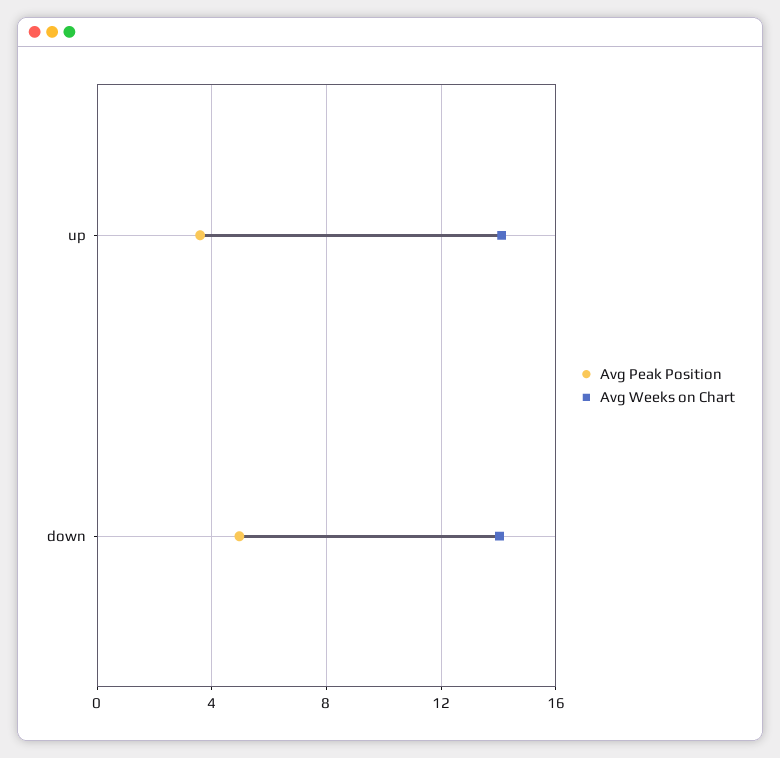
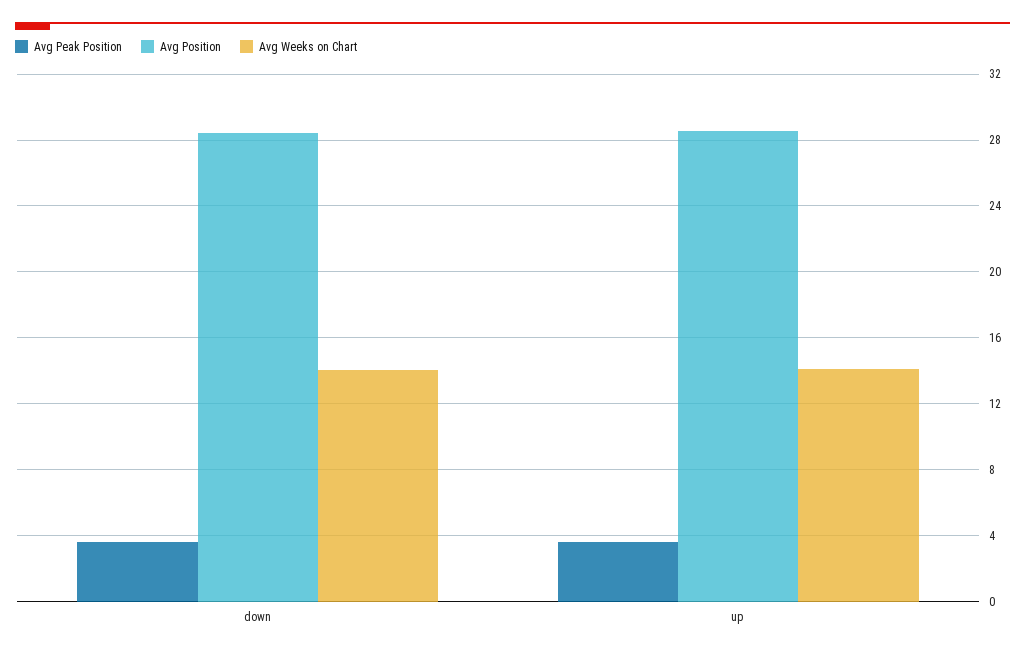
  {
    "Avg Peak Position": {
      "up": 3.5,
-     "down": 5
+     "down": 3.5
    },
    "Avg Weeks on Chart": {
      "up": 14,
      "down": 14
-   }
+   },
+   "Avg Position": {
+     "down": 28.5,
+     "up": 28.5
+   }
  }

